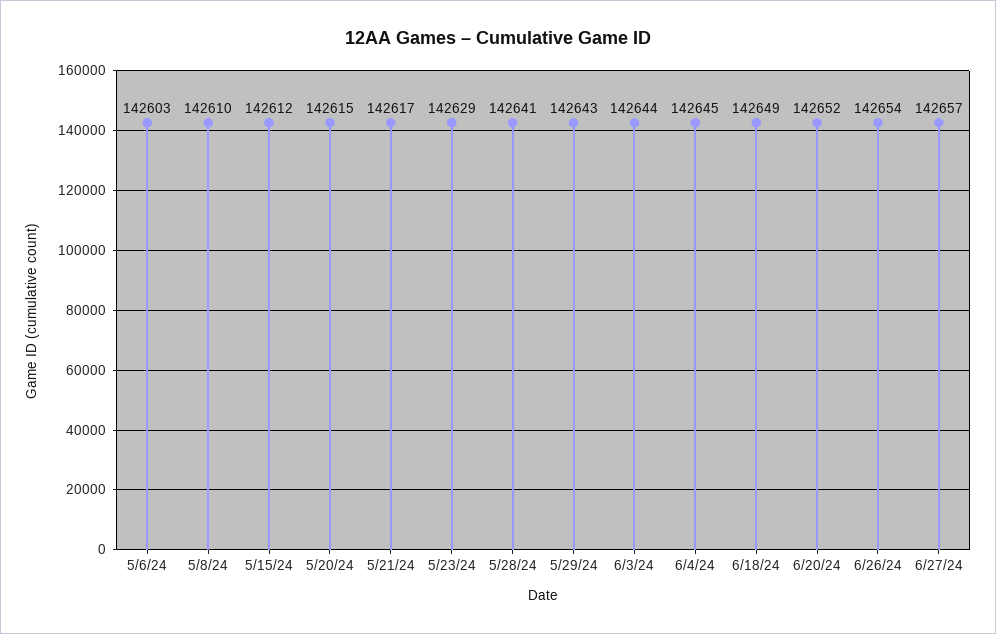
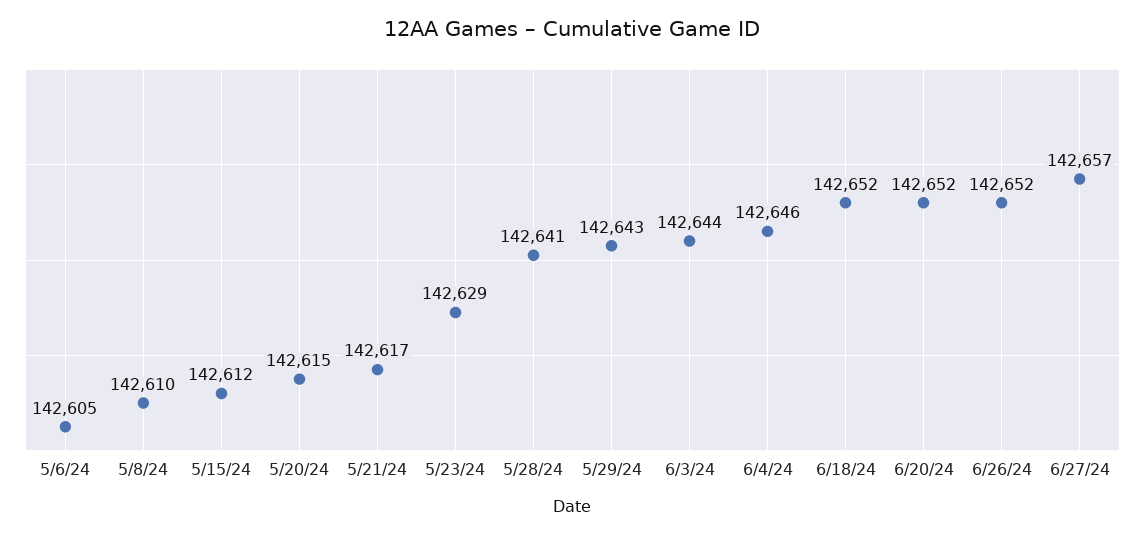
  {
-   "5/6/24": 142603,
+   "5/6/24": 142605,
    "5/8/24": 142610,
    "5/15/24": 142612,
    "5/20/24": 142615,
    "5/21/24": 142617,
    "5/23/24": 142629,
    "5/28/24": 142641,
    "5/29/24": 142643,
    "6/3/24": 142644,
-   "6/4/24": 142645,
+   "6/4/24": 142646,
-   "6/18/24": 142649,
+   "6/18/24": 142652,
    "6/20/24": 142652,
-   "6/26/24": 142654,
+   "6/26/24": 142652,
    "6/27/24": 142657
  }

